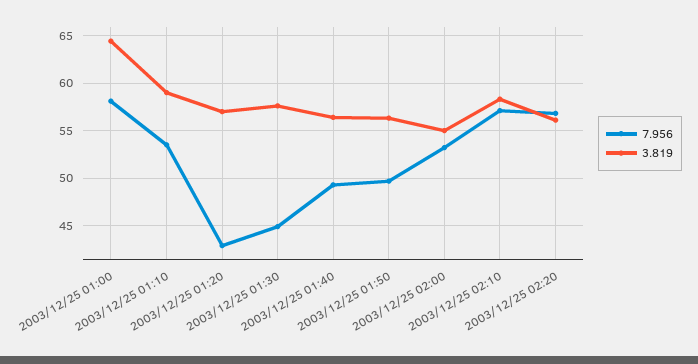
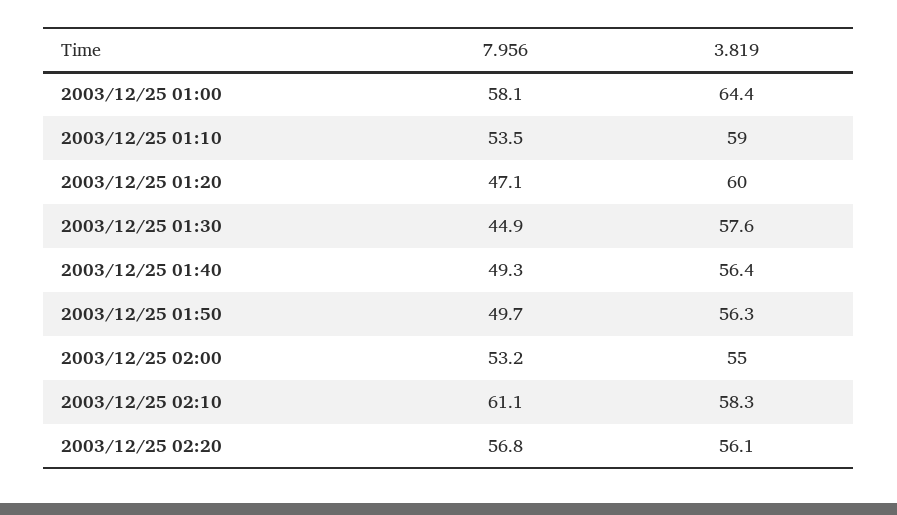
  {
    "7.956": {
      "2003/12/25 01:00": 58.1,
      "2003/12/25 01:10": 53.5,
-     "2003/12/25 01:20": 43,
+     "2003/12/25 01:20": 47.1,
      "2003/12/25 01:30": 44.9,
      "2003/12/25 01:40": 49.3,
      "2003/12/25 01:50": 49.7,
      "2003/12/25 02:00": 53.2,
-     "2003/12/25 02:10": 57,
+     "2003/12/25 02:10": 61.1,
      "2003/12/25 02:20": 56.8
    },
    "3.819": {
      "2003/12/25 01:00": 64.4,
      "2003/12/25 01:10": 59,
-     "2003/12/25 01:20": 57,
+     "2003/12/25 01:20": 60,
      "2003/12/25 01:30": 57.6,
      "2003/12/25 01:40": 56.4,
      "2003/12/25 01:50": 56.3,
      "2003/12/25 02:00": 55,
      "2003/12/25 02:10": 58.3,
      "2003/12/25 02:20": 56.1
    }
  }

